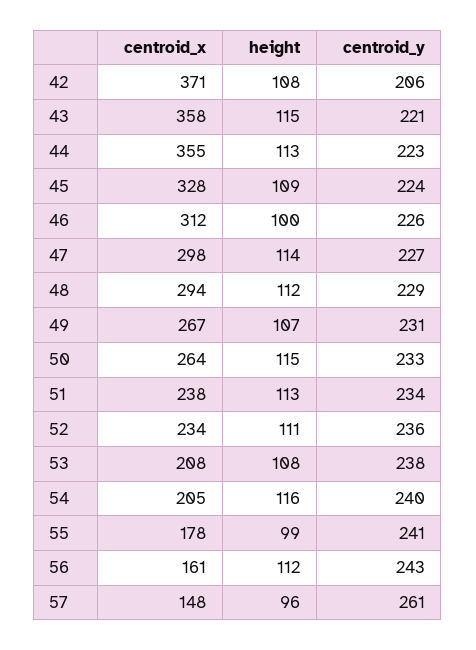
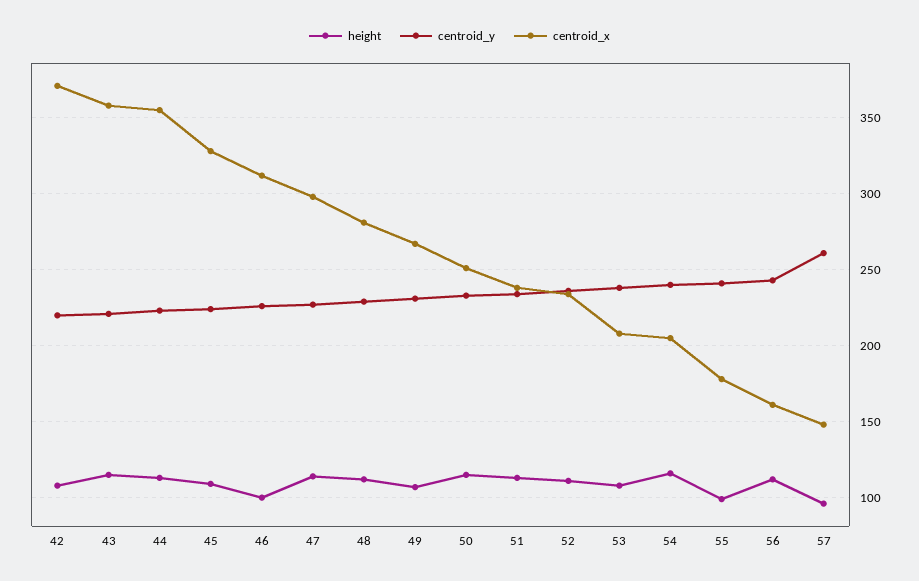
  {
    "centroid_x": {
      "42": 371,
      "43": 358,
      "44": 355,
      "45": 328,
      "46": 312,
      "47": 298,
-     "48": 294,
+     "48": 280,
      "49": 267,
-     "50": 264,
+     "50": 250,
      "51": 238,
      "52": 234,
      "53": 208,
      "54": 205,
      "55": 178,
      "56": 161,
      "57": 148
    },
    "height": {
      "42": 108,
      "43": 115,
      "44": 113,
      "45": 109,
      "46": 100,
      "47": 114,
      "48": 112,
      "49": 107,
      "50": 115,
      "51": 113,
      "52": 111,
      "53": 108,
      "54": 116,
      "55": 99,
      "56": 112,
      "57": 96
    },
    "centroid_y": {
-     "42": 206,
+     "42": 220,
      "43": 221,
      "44": 223,
      "45": 224,
      "46": 226,
      "47": 227,
      "48": 229,
      "49": 231,
      "50": 233,
      "51": 234,
      "52": 236,
      "53": 238,
      "54": 240,
      "55": 241,
      "56": 243,
      "57": 261
    }
  }

